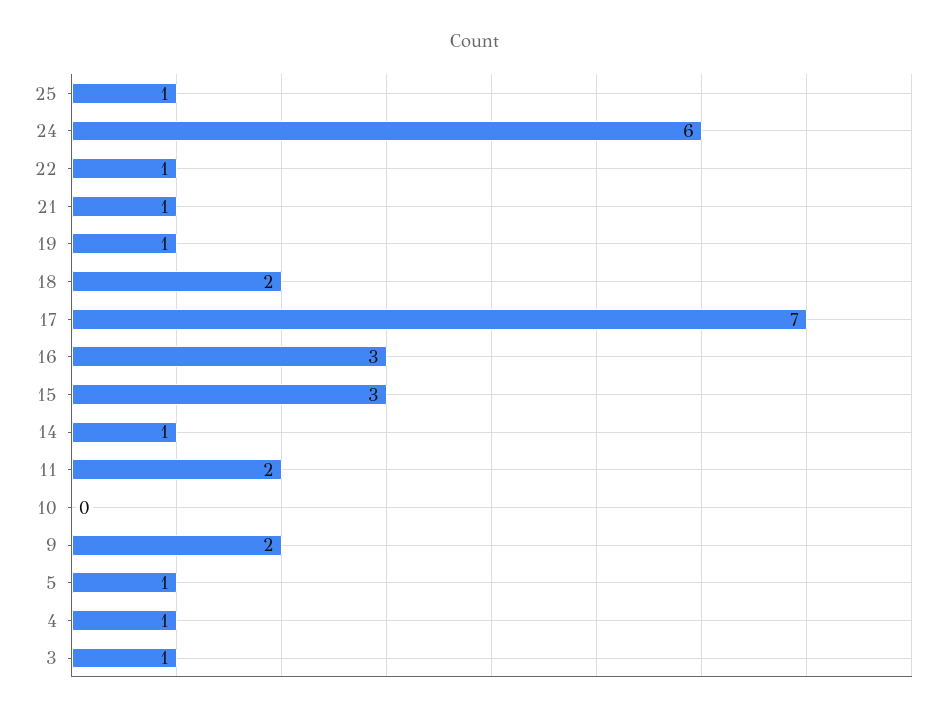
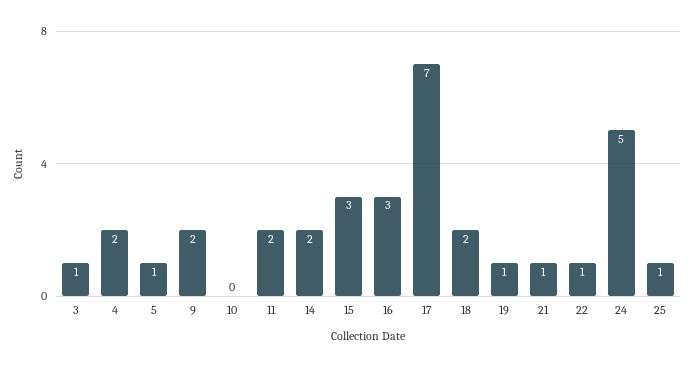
  {
    "25": 1,
-   "24": 6,
+   "24": 5,
    "22": 1,
    "21": 1,
    "19": 1,
    "18": 2,
    "17": 7,
    "16": 3,
    "15": 3,
-   "14": 1,
+   "14": 2,
    "11": 2,
    "10": 0,
    "9": 2,
    "5": 1,
-   "4": 1,
+   "4": 2,
    "3": 1
  }

